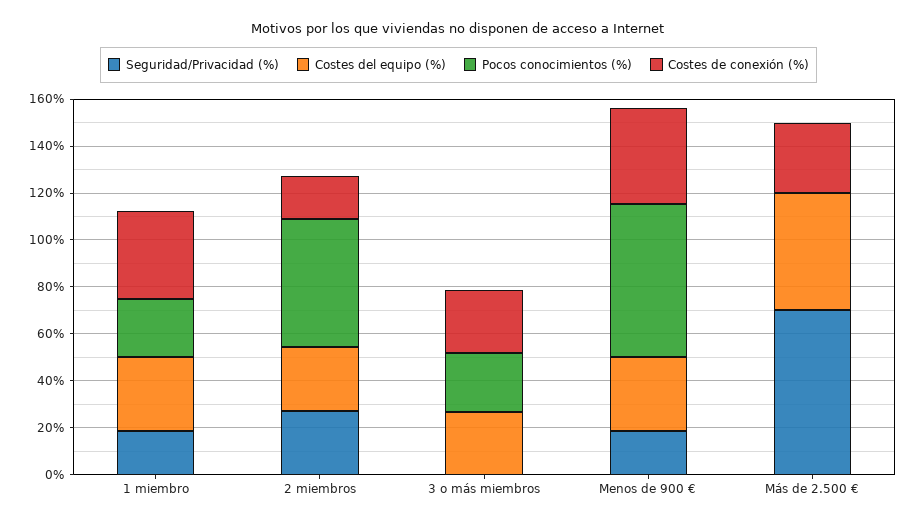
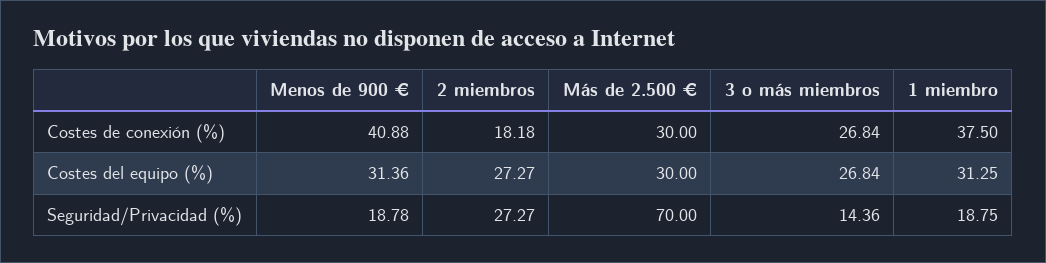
  {
    "Seguridad/Privacidad (%)": {
      "1 miembro": 18.75,
      "2 miembros": 27.27,
-     "3 o más miembros": 0,
+     "3 o más miembros": 14.36,
      "Menos de 900 €": 18.78,
      "Más de 2.500 €": 70
    },
    "Costes del equipo (%)": {
      "1 miembro": 31.25,
      "2 miembros": 27.27,
      "3 o más miembros": 26.84,
      "Menos de 900 €": 31.36,
-     "Más de 2.500 €": 50
+     "Más de 2.500 €": 30
    },
-   "Pocos conocimientos (%)": {
-     "1 miembro": 25,
-     "2 miembros": 55,
-     "3 o más miembros": 25,
-     "Menos de 900 €": 65,
-     "Más de 2.500 €": 0
-   },
    "Costes de conexión (%)": {
      "1 miembro": 37.5,
      "2 miembros": 18.18,
      "3 o más miembros": 26.84,
      "Menos de 900 €": 40.88,
      "Más de 2.500 €": 30
    }
  }

